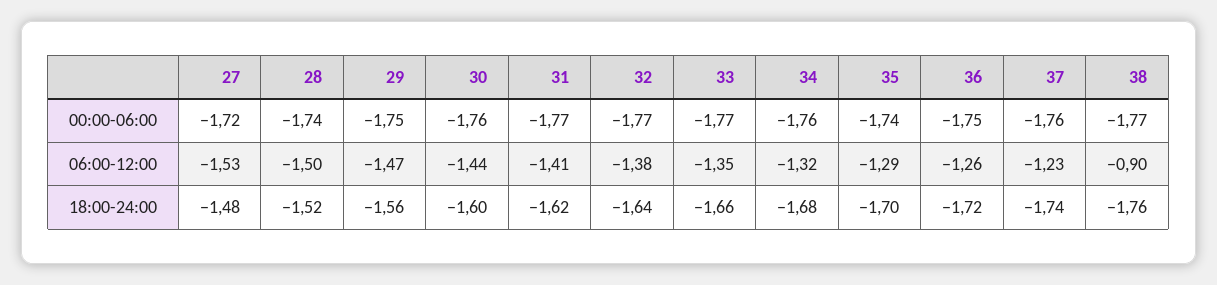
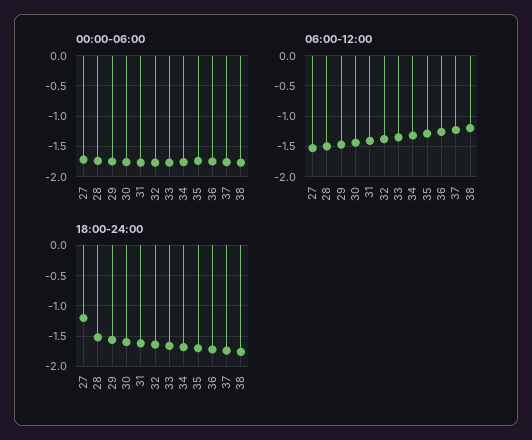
  {
    "00:00-06:00": {
      "27": -1.72,
      "28": -1.74,
      "29": -1.75,
      "30": -1.76,
      "31": -1.77,
      "32": -1.77,
      "33": -1.77,
      "34": -1.76,
      "35": -1.74,
      "36": -1.75,
      "37": -1.76,
      "38": -1.77
    },
    "06:00-12:00": {
      "27": -1.53,
      "28": -1.5,
      "29": -1.47,
      "30": -1.44,
      "31": -1.41,
      "32": -1.38,
      "33": -1.35,
      "34": -1.32,
      "35": -1.29,
      "36": -1.26,
      "37": -1.23,
-     "38": -0.9
+     "38": -1.2
    },
    "18:00-24:00": {
-     "27": -1.48,
+     "27": -1.2,
      "28": -1.52,
      "29": -1.56,
      "30": -1.6,
      "31": -1.62,
      "32": -1.64,
      "33": -1.66,
      "34": -1.68,
      "35": -1.7,
      "36": -1.72,
      "37": -1.74,
      "38": -1.76
    }
  }

